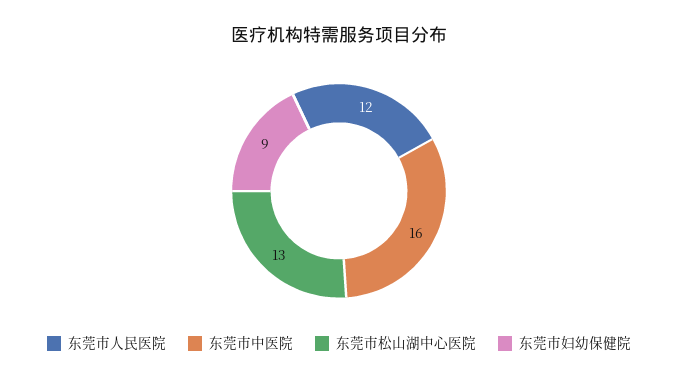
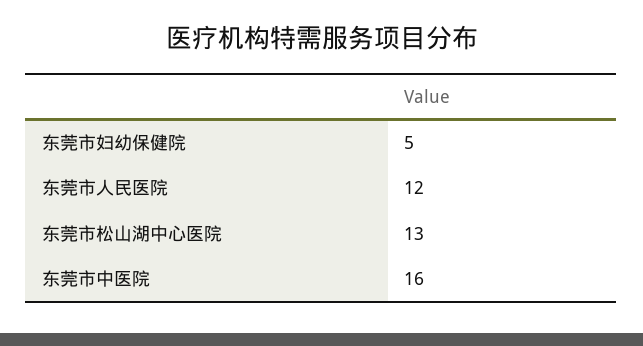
  {
    "东莞市人民医院": 12,
    "东莞市中医院": 16,
    "东莞市松山湖中心医院": 13,
-   "东莞市妇幼保健院": 9
+   "东莞市妇幼保健院": 5
  }

